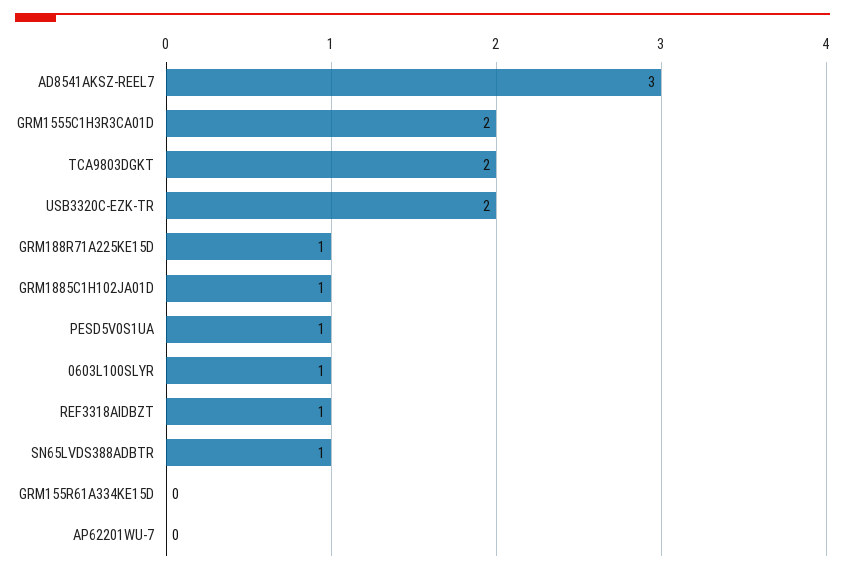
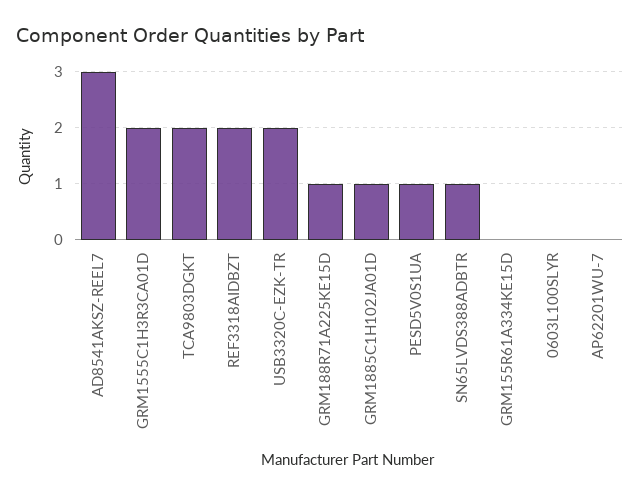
  {
    "AD8541AKSZ-REEL7": 3,
    "GRM1555C1H3R3CA01D": 2,
    "TCA9803DGKT": 2,
    "USB3320C-EZK-TR": 2,
    "GRM188R71A225KE15D": 1,
    "GRM1885C1H102JA01D": 1,
    "PESD5V0S1UA": 1,
-   "0603L100SLYR": 1,
+   "0603L100SLYR": 0,
-   "REF3318AIDBZT": 1,
+   "REF3318AIDBZT": 2,
    "SN65LVDS388ADBTR": 1,
    "GRM155R61A334KE15D": 0,
    "AP62201WU-7": 0
  }

